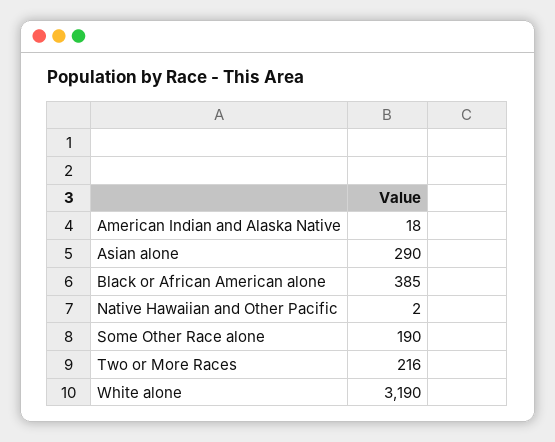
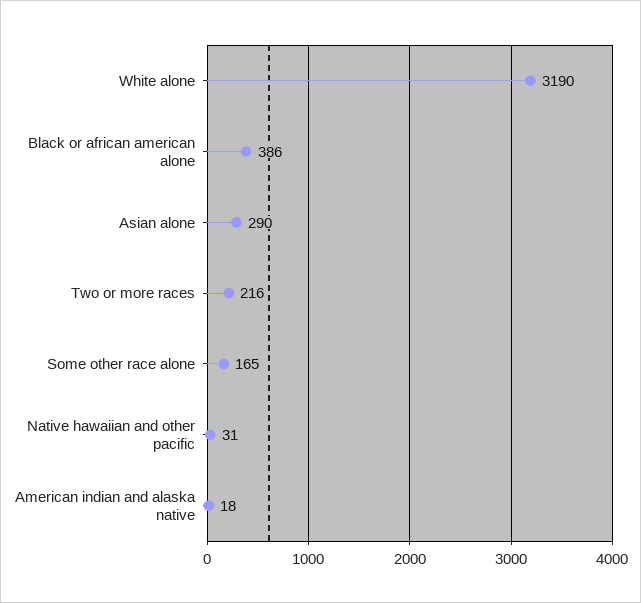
  {
    "American Indian and Alaska Native": 18,
    "Asian alone": 290,
-   "Black or African American alone": 385,
+   "Black or African American alone": 386,
-   "Native Hawaiian and Other Pacific": 2,
+   "Native Hawaiian and Other Pacific": 31,
-   "Some Other Race alone": 190,
+   "Some Other Race alone": 165,
    "Two or More Races": 216,
    "White alone": 3190
  }

